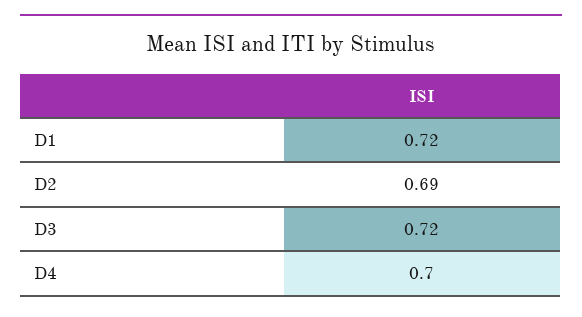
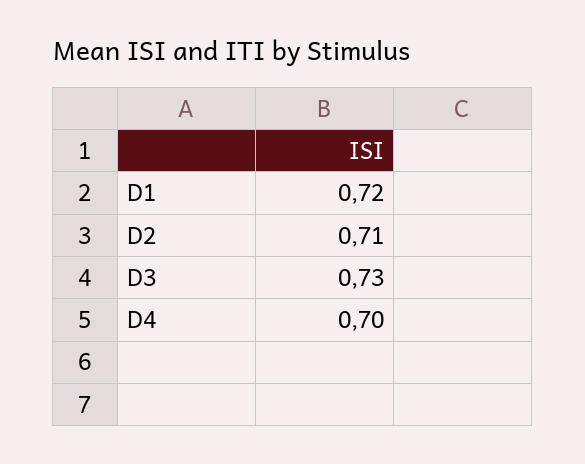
  {
    "D1": 0.72,
-   "D2": 0.69,
+   "D2": 0.71,
-   "D3": 0.72,
+   "D3": 0.73,
    "D4": 0.7
  }

